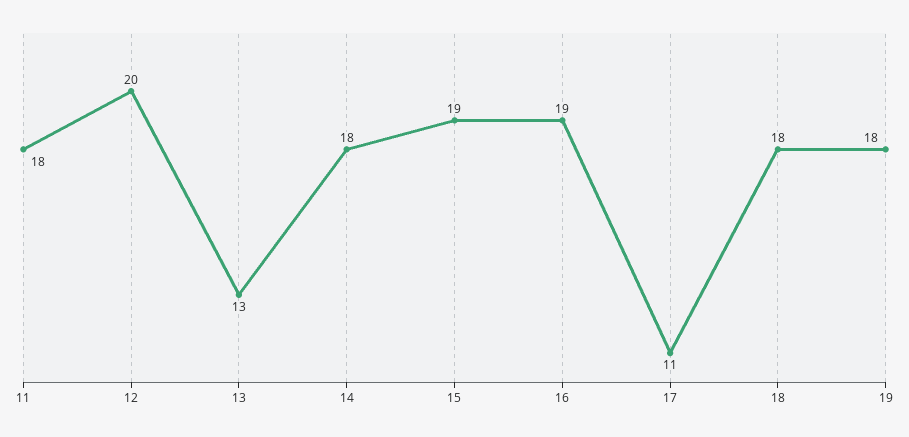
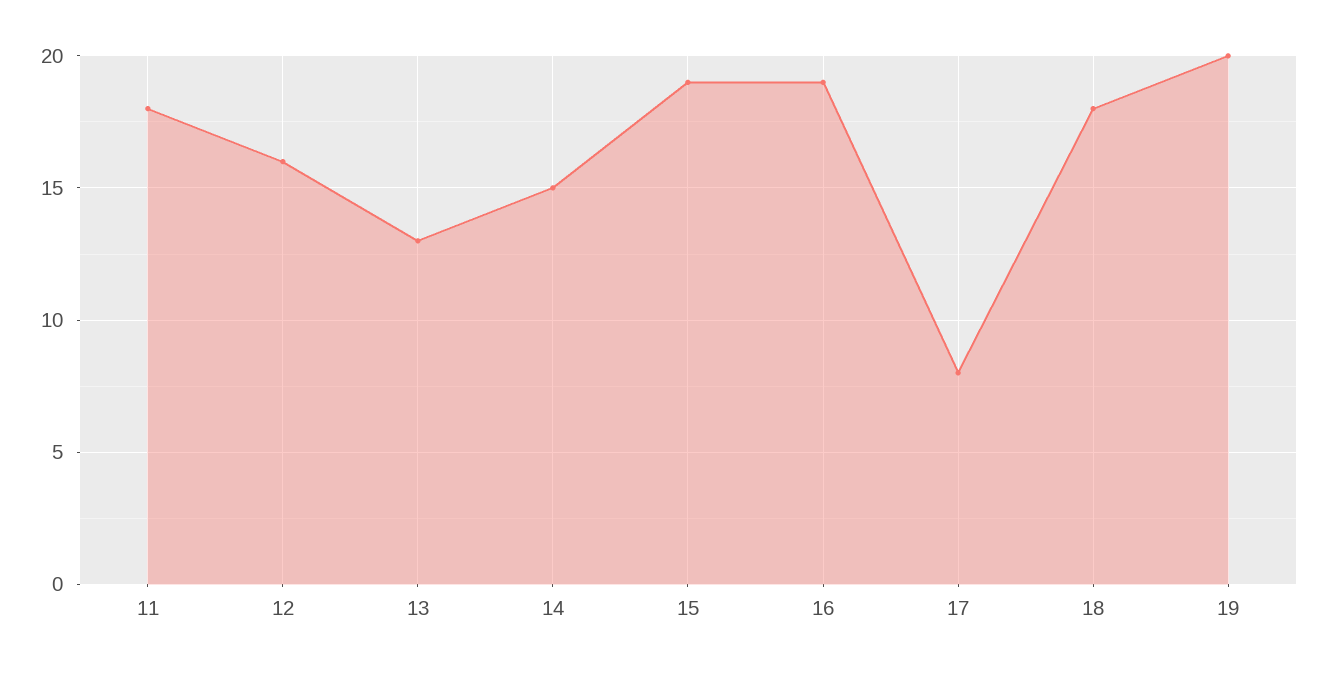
  {
    "11": 18,
-   "12": 20,
+   "12": 16,
    "13": 13,
-   "14": 18,
+   "14": 15,
    "15": 19,
    "16": 19,
-   "17": 11,
+   "17": 8,
    "18": 18,
-   "19": 18
+   "19": 20
  }

